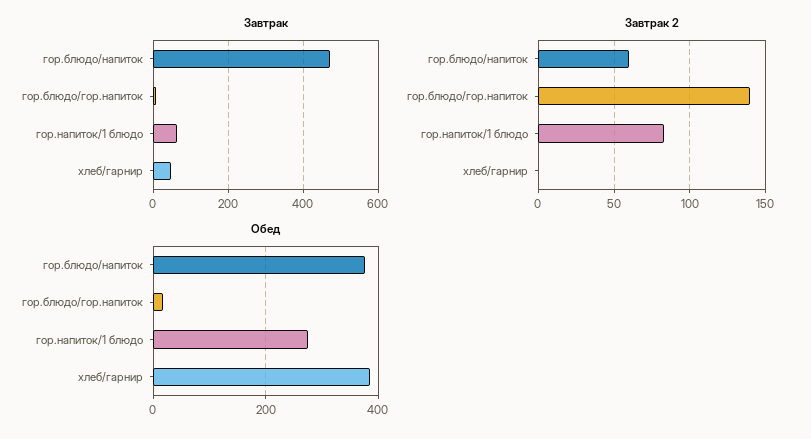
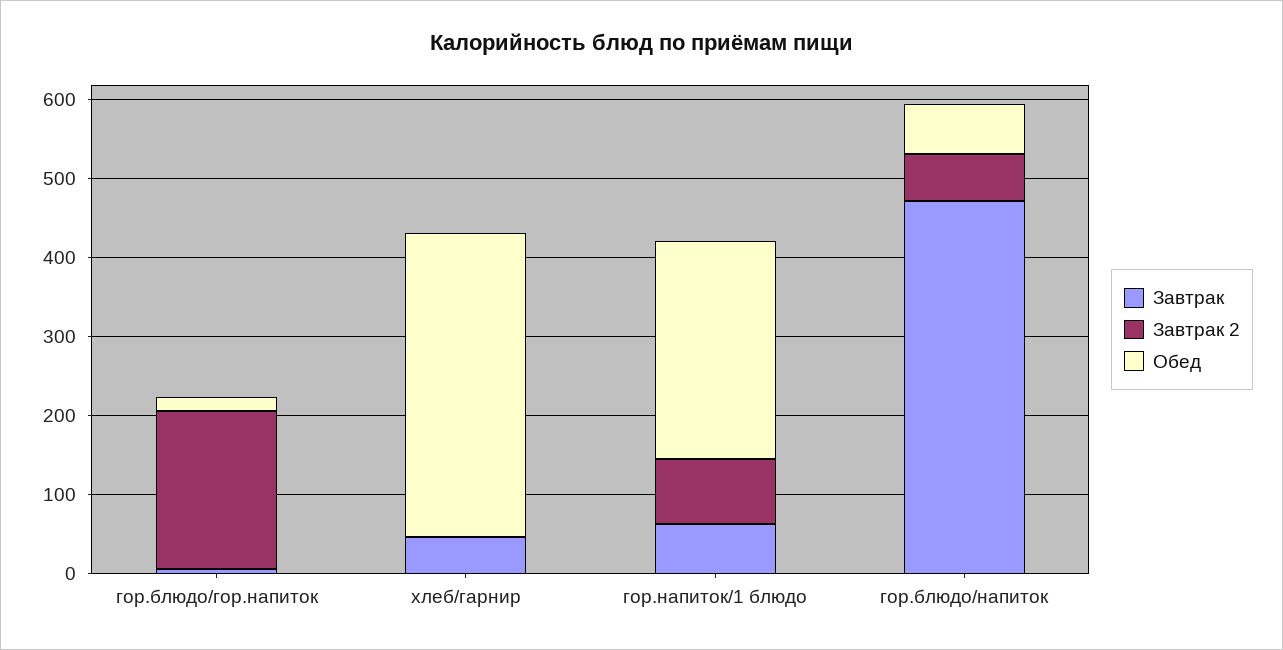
  {
    "Завтрак": {
      "гор.блюдо/напиток": 480,
      "гор.блюдо/гор.напиток": 0,
      "гор.напиток/1 блюдо": 60,
      "хлеб/гарнир": 40
    },
    "Завтрак 2": {
      "гор.блюдо/напиток": 60,
-     "гор.блюдо/гор.напиток": 140,
+     "гор.блюдо/гор.напиток": 200,
      "гор.напиток/1 блюдо": 85,
      "хлеб/гарнир": 0
    },
    "Обед": {
-     "гор.блюдо/напиток": 380,
+     "гор.блюдо/напиток": 60,
      "гор.блюдо/гор.напиток": 20,
      "гор.напиток/1 блюдо": 280,
      "хлеб/гарнир": 380
    }
  }

